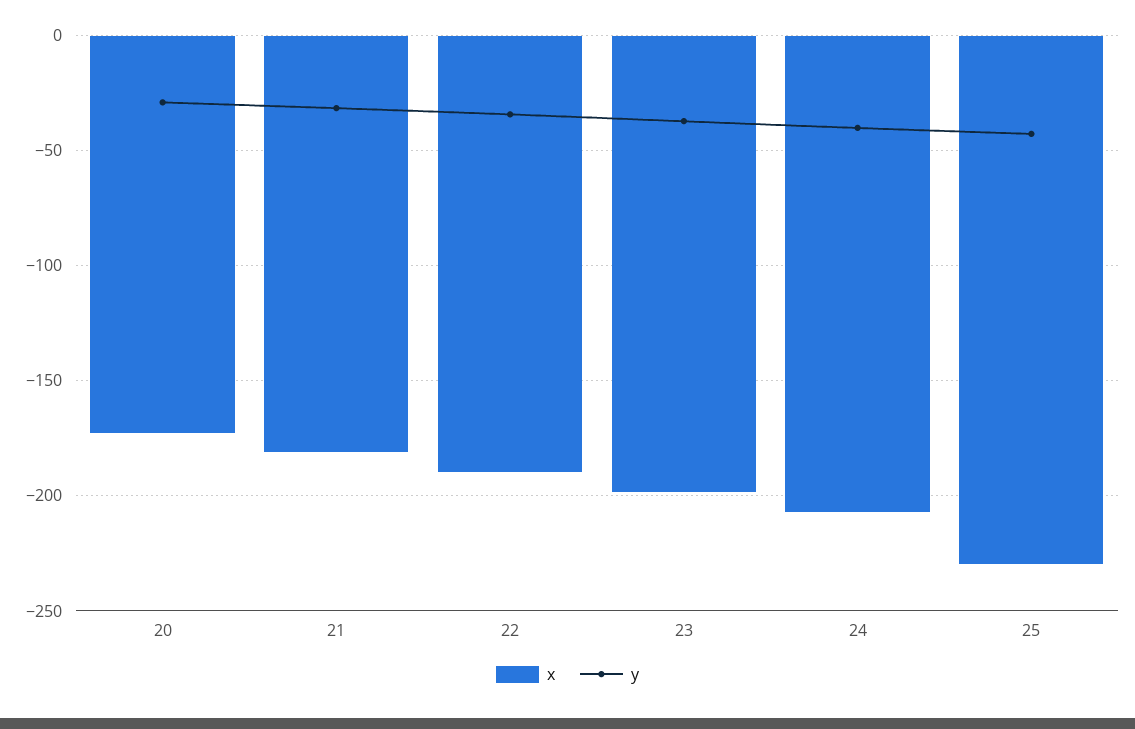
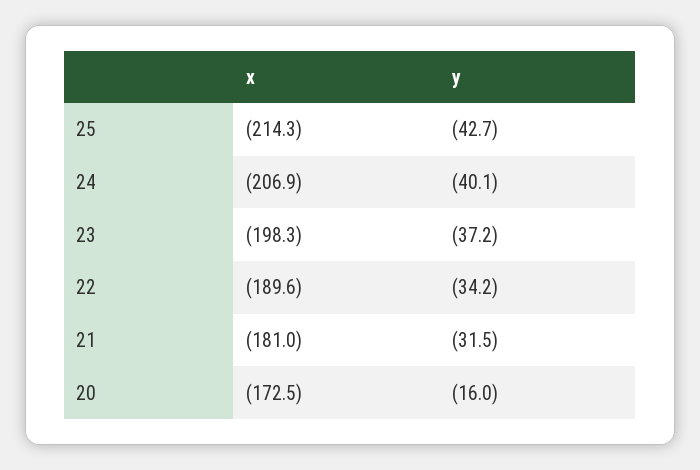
  {
    "x": {
      "20": -172.5,
      "21": -181,
      "22": -189.6,
      "23": -198.3,
      "24": -206.9,
-     "25": -230
+     "25": -214.3
    },
    "y": {
-     "20": -30,
+     "20": -16,
      "21": -31.5,
      "22": -34.2,
      "23": -37.2,
      "24": -40.1,
      "25": -42.7
    }
  }

